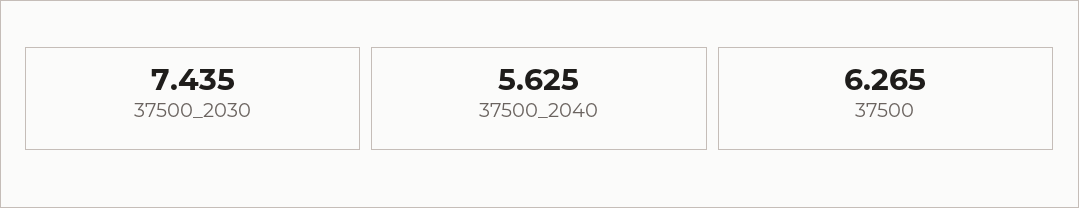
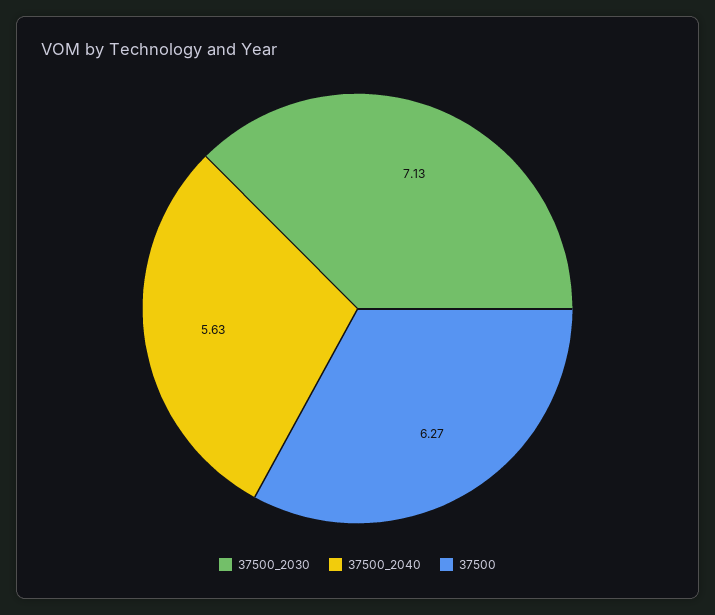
  {
-   "37500_2030": 7.435,
+   "37500_2030": 7.13,
    "37500_2040": 5.625,
    "37500": 6.265
  }

